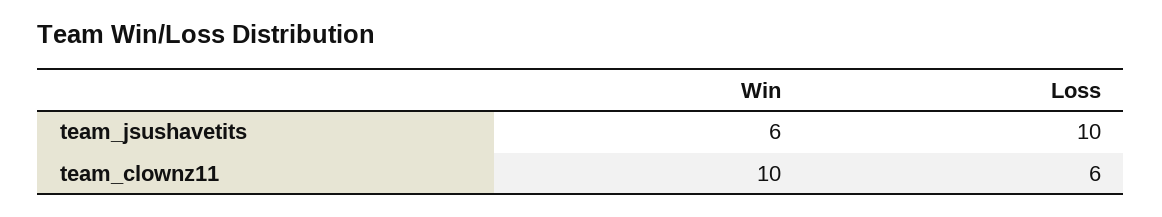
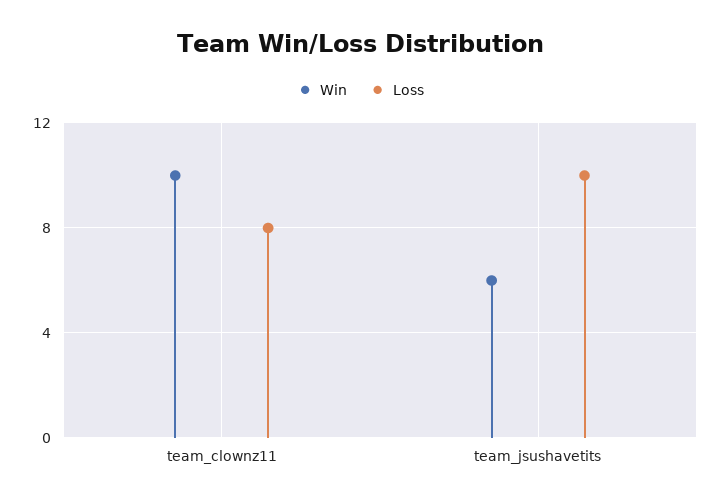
  {
    "Win": {
      "team_jsushavetits": 6,
      "team_clownz11": 10
    },
    "Loss": {
      "team_jsushavetits": 10,
-     "team_clownz11": 6
+     "team_clownz11": 8
    }
  }

